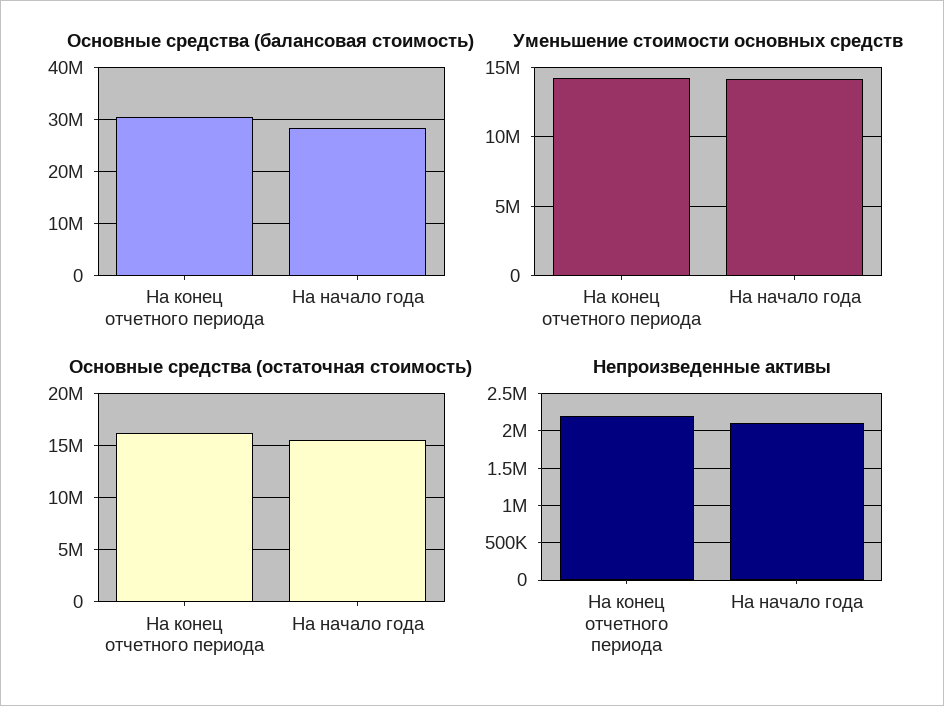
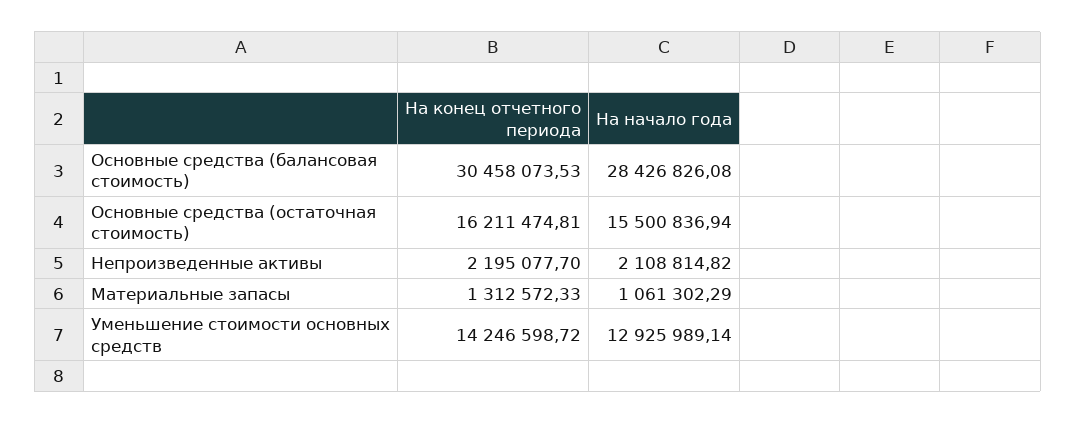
  {
    "Основные средства (балансовая стоимость)": {
      "На конец отчетного периода": 30458073.53,
      "На начало года": 28426826.08
    },
    "Уменьшение стоимости основных средств": {
      "На конец отчетного периода": 14246598.72,
-     "На начало года": 14000000
+     "На начало года": 12925989.14
    },
    "Основные средства (остаточная стоимость)": {
      "На конец отчетного периода": 16211474.81,
      "На начало года": 15500836.94
    },
    "Непроизведенные активы": {
      "На конец отчетного периода": 2195077.7,
      "На начало года": 2108814.82
-   }
+   },
+   "Материальные запасы": {
+     "На конец отчетного периода": 1312572.33,
+     "На начало года": 1061302.29
+   }
  }

